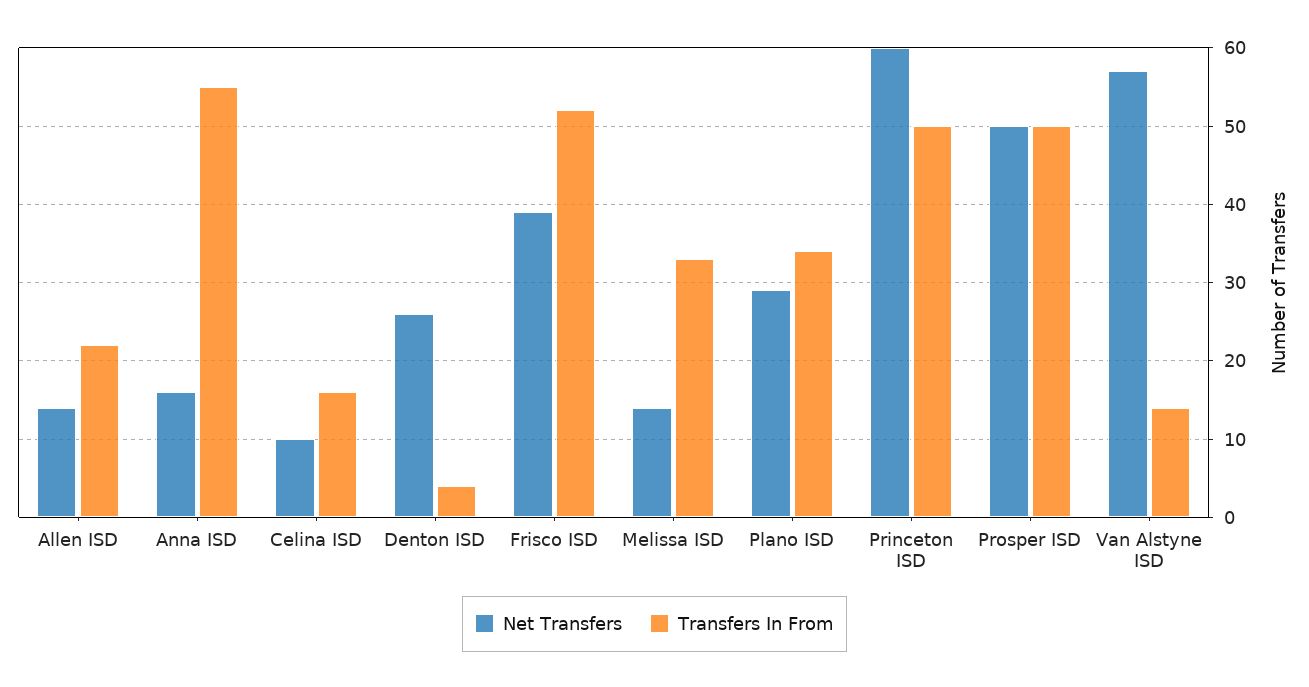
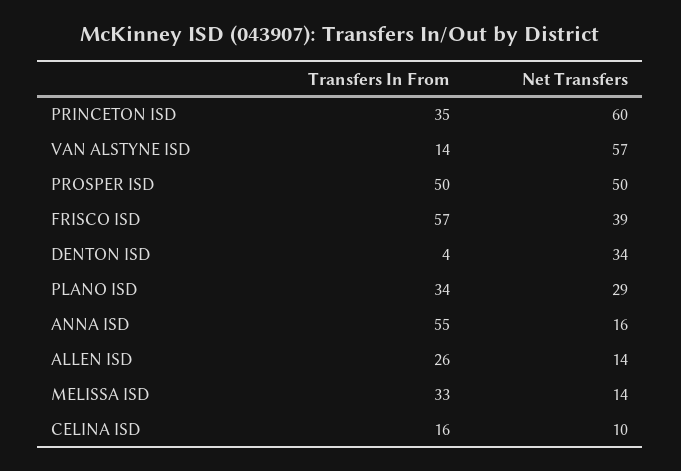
  {
    "Net Transfers": {
      "Allen ISD": 14,
      "Anna ISD": 16,
      "Celina ISD": 10,
-     "Denton ISD": 26,
+     "Denton ISD": 34,
      "Frisco ISD": 39,
      "Melissa ISD": 14,
      "Plano ISD": 29,
      "Princeton ISD": 60,
      "Prosper ISD": 50,
      "Van Alstyne ISD": 57
    },
    "Transfers In From": {
-     "Allen ISD": 22,
+     "Allen ISD": 26,
      "Anna ISD": 55,
      "Celina ISD": 16,
      "Denton ISD": 4,
-     "Frisco ISD": 52,
+     "Frisco ISD": 57,
      "Melissa ISD": 33,
      "Plano ISD": 34,
-     "Princeton ISD": 50,
+     "Princeton ISD": 35,
      "Prosper ISD": 50,
      "Van Alstyne ISD": 14
    }
  }

